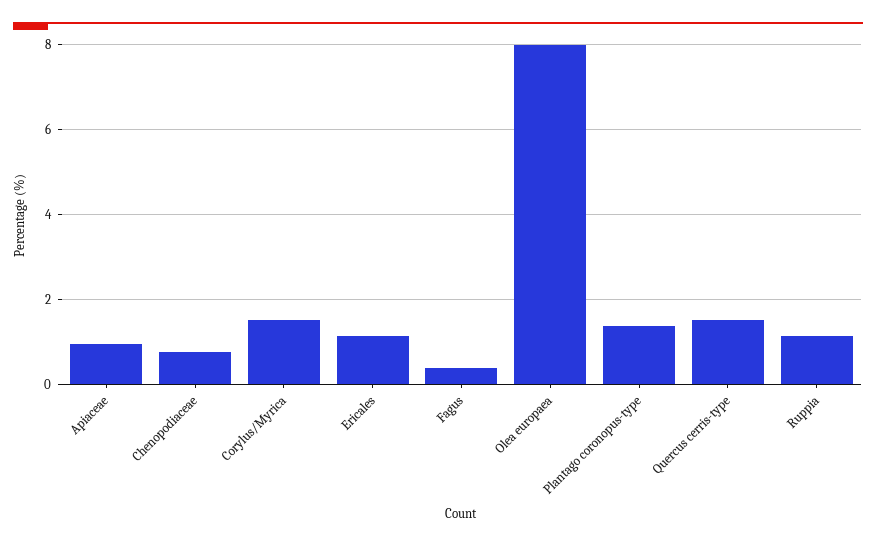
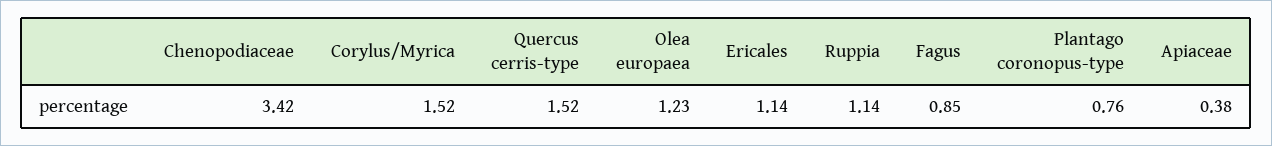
  {
-   "Apiaceae": 1,
+   "Apiaceae": 0.38,
-   "Chenopodiaceae": 0.8,
+   "Chenopodiaceae": 3.42,
    "Corylus/Myrica": 1.52,
    "Ericales": 1.14,
-   "Fagus": 0.4,
+   "Fagus": 0.85,
-   "Olea europaea": 8,
+   "Olea europaea": 1.23,
-   "Plantago coronopus-type": 1.4,
+   "Plantago coronopus-type": 0.76,
    "Quercus cerris-type": 1.52,
    "Ruppia": 1.14
  }

